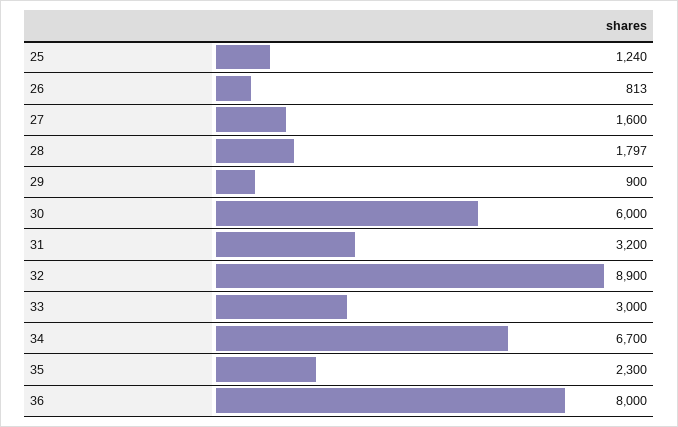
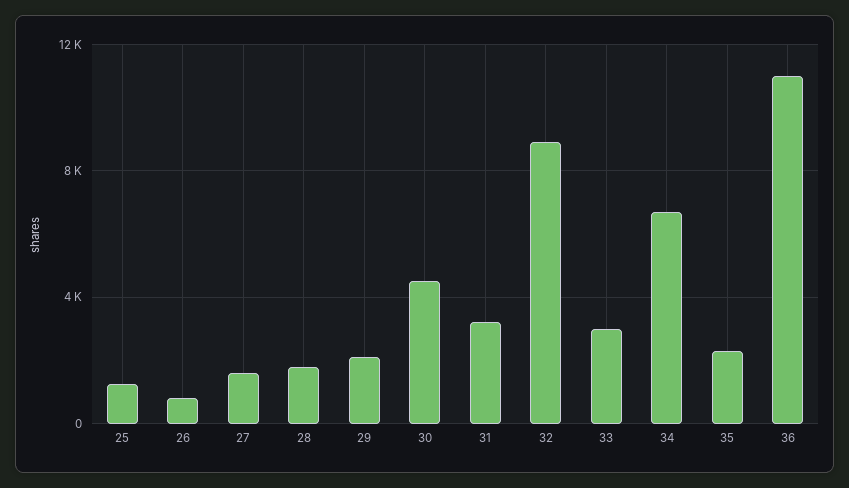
  {
    "25": 1240,
    "26": 813,
    "27": 1600,
    "28": 1797,
-   "29": 900,
+   "29": 2000,
-   "30": 6000,
+   "30": 4500,
    "31": 3200,
    "32": 8900,
    "33": 3000,
    "34": 6700,
    "35": 2300,
-   "36": 8000
+   "36": 11000
  }

